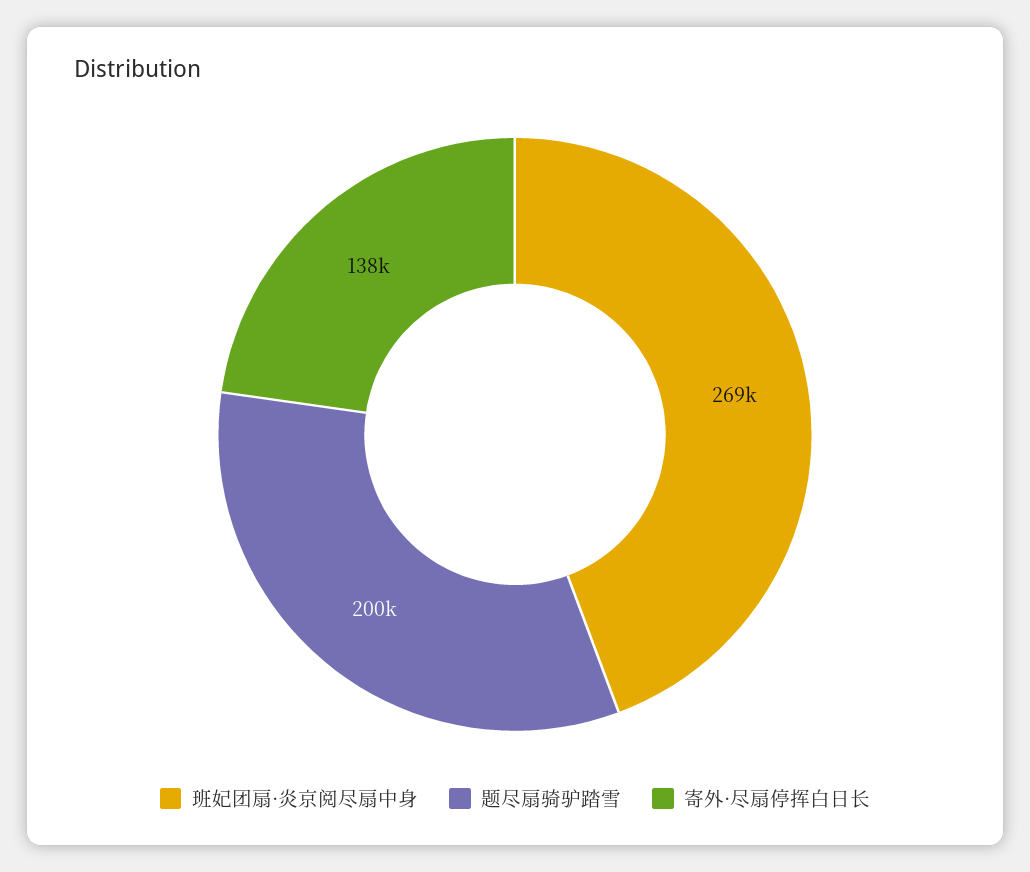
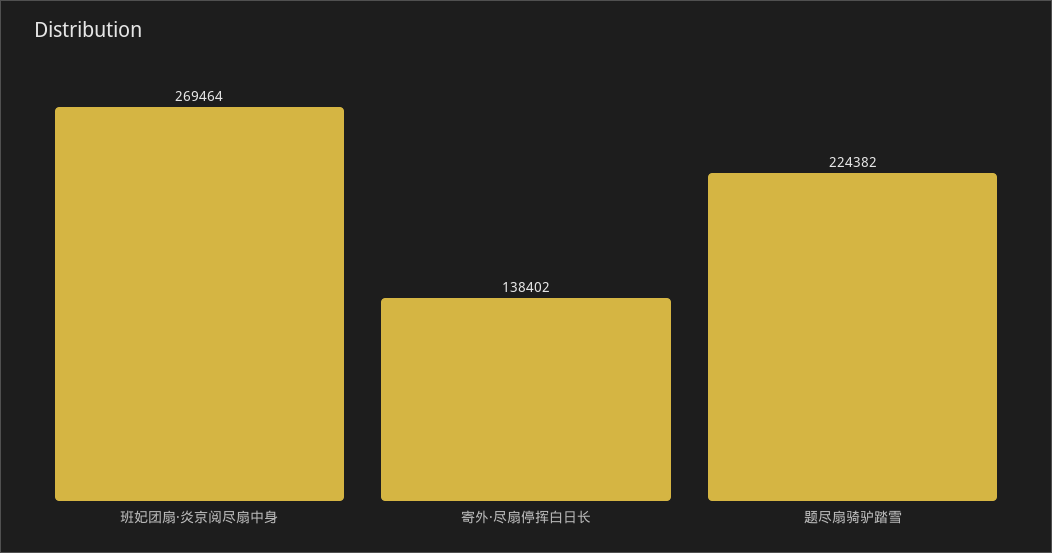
  {
    "班妃团扇·炎京阅尽扇中身": 269464,
-   "题尽扇骑驴踏雪": 200000,
+   "题尽扇骑驴踏雪": 224382,
    "寄外·尽扇停挥白日长": 138402
  }

